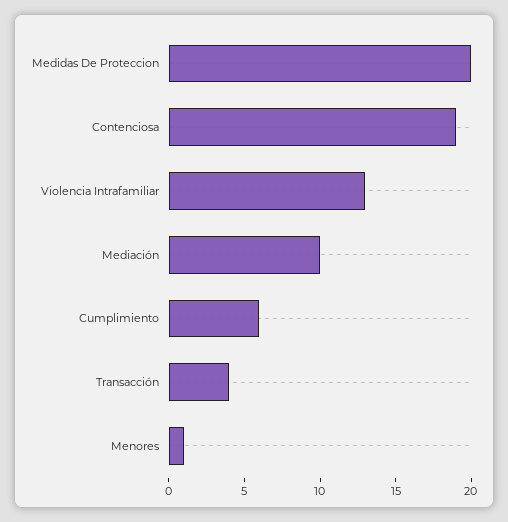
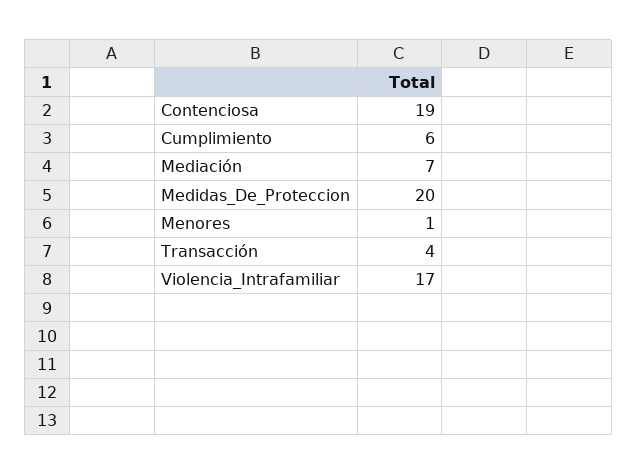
  {
    "Medidas De Proteccion": 20,
    "Contenciosa": 19,
-   "Violencia Intrafamiliar": 13,
+   "Violencia Intrafamiliar": 17,
-   "Mediación": 10,
+   "Mediación": 7,
    "Cumplimiento": 6,
    "Transacción": 4,
    "Menores": 1
  }

